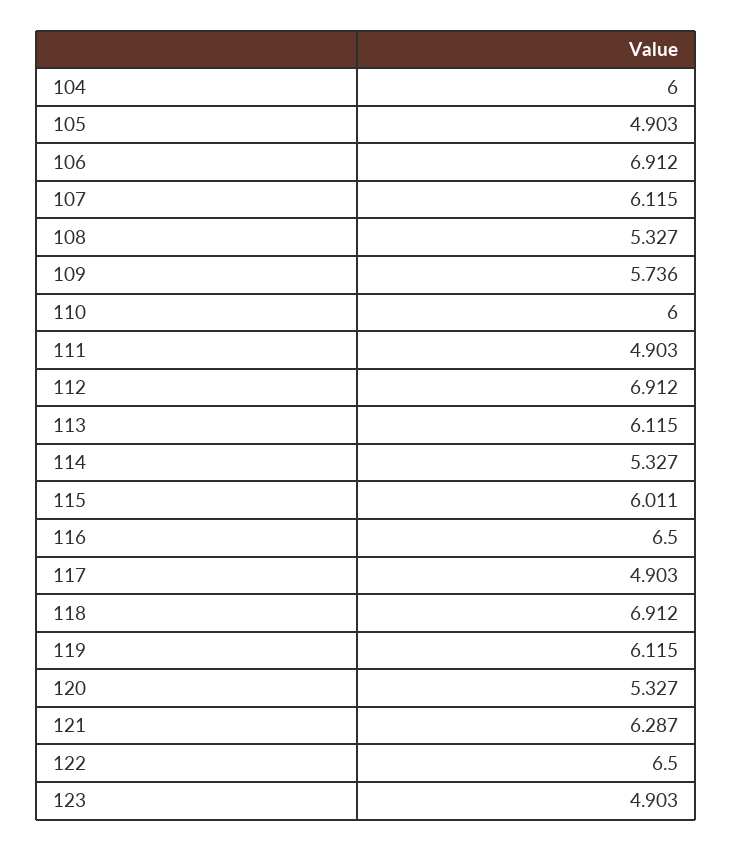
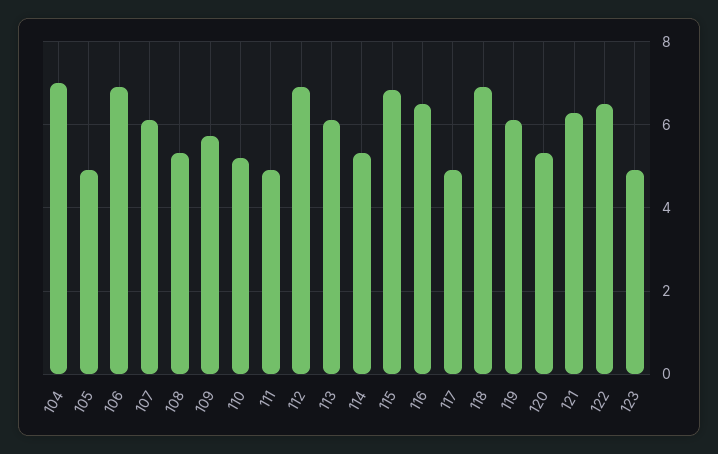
  {
-   "104": 6,
+   "104": 7,
    "105": 4.903,
    "106": 6.912,
    "107": 6.115,
    "108": 5.327,
    "109": 5.736,
-   "110": 6,
+   "110": 5.2,
    "111": 4.903,
    "112": 6.912,
    "113": 6.115,
    "114": 5.327,
-   "115": 6.011,
+   "115": 6.8,
    "116": 6.5,
    "117": 4.903,
    "118": 6.912,
    "119": 6.115,
    "120": 5.327,
    "121": 6.287,
    "122": 6.5,
    "123": 4.903
  }

